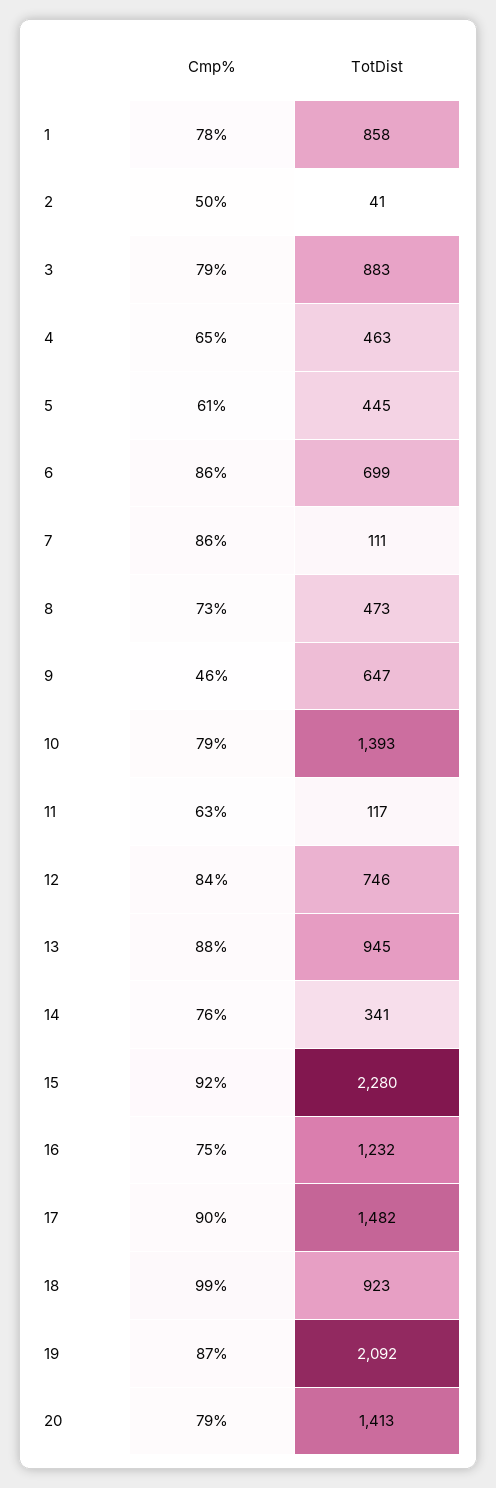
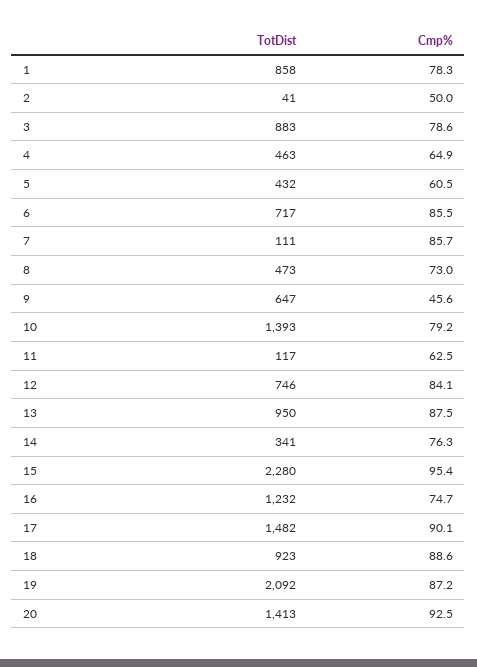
  {
    "Cmp%": {
      "1": 78.3,
      "2": 50,
      "3": 78.6,
      "4": 64.9,
      "5": 60.5,
      "6": 85.5,
      "7": 85.7,
      "8": 73,
      "9": 45.6,
      "10": 79.2,
      "11": 62.5,
      "12": 84.1,
      "13": 87.5,
      "14": 76.3,
-     "15": 92,
+     "15": 95.4,
      "16": 74.7,
      "17": 90.1,
-     "18": 99,
+     "18": 88.6,
      "19": 87.2,
-     "20": 79
+     "20": 92.5
    },
    "TotDist": {
      "1": 858,
      "2": 41,
      "3": 883,
      "4": 463,
-     "5": 445,
+     "5": 432,
-     "6": 699,
+     "6": 717,
      "7": 111,
      "8": 473,
      "9": 647,
      "10": 1393,
      "11": 117,
      "12": 746,
-     "13": 945,
+     "13": 950,
      "14": 341,
      "15": 2280,
      "16": 1232,
      "17": 1482,
      "18": 923,
      "19": 2092,
      "20": 1413
    }
  }

